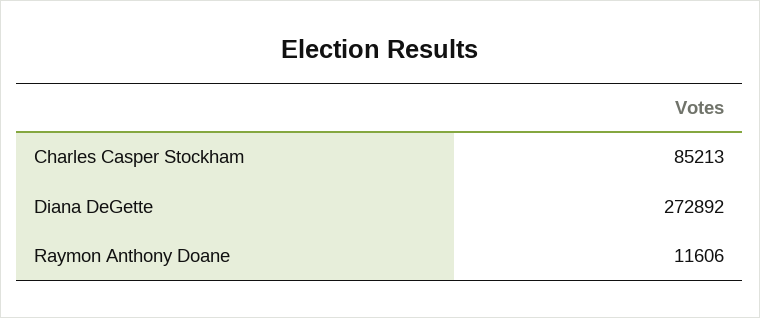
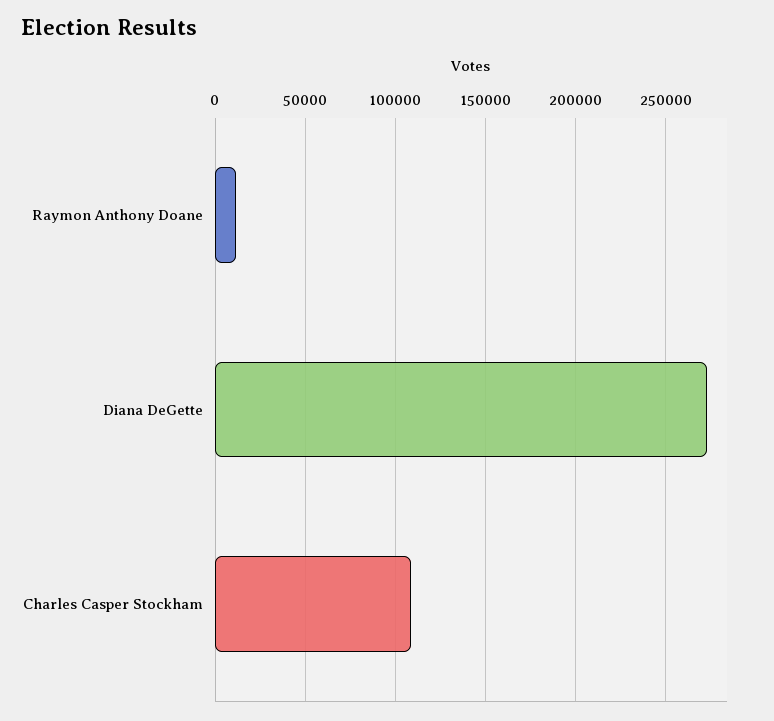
  {
-   "Charles Casper Stockham": 85213,
+   "Charles Casper Stockham": 110000,
    "Diana DeGette": 272892,
    "Raymon Anthony Doane": 11606
  }

